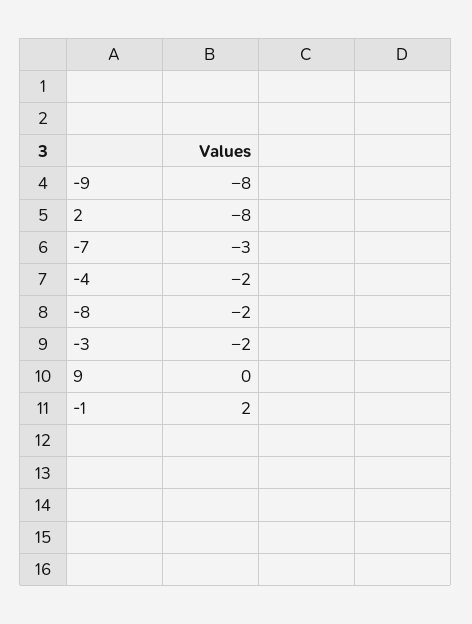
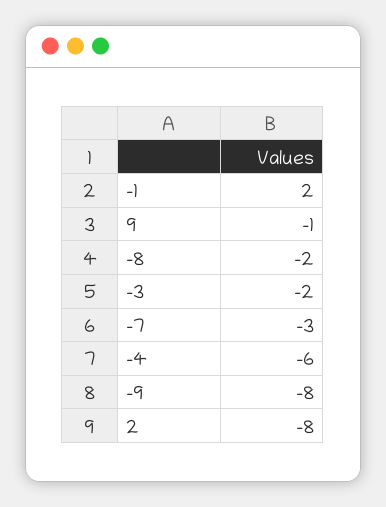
  {
    "-9": -8,
    "2": -8,
    "-7": -3,
-   "-4": -2,
+   "-4": -6,
    "-8": -2,
    "-3": -2,
-   "9": 0,
+   "9": -1,
    "-1": 2
  }

